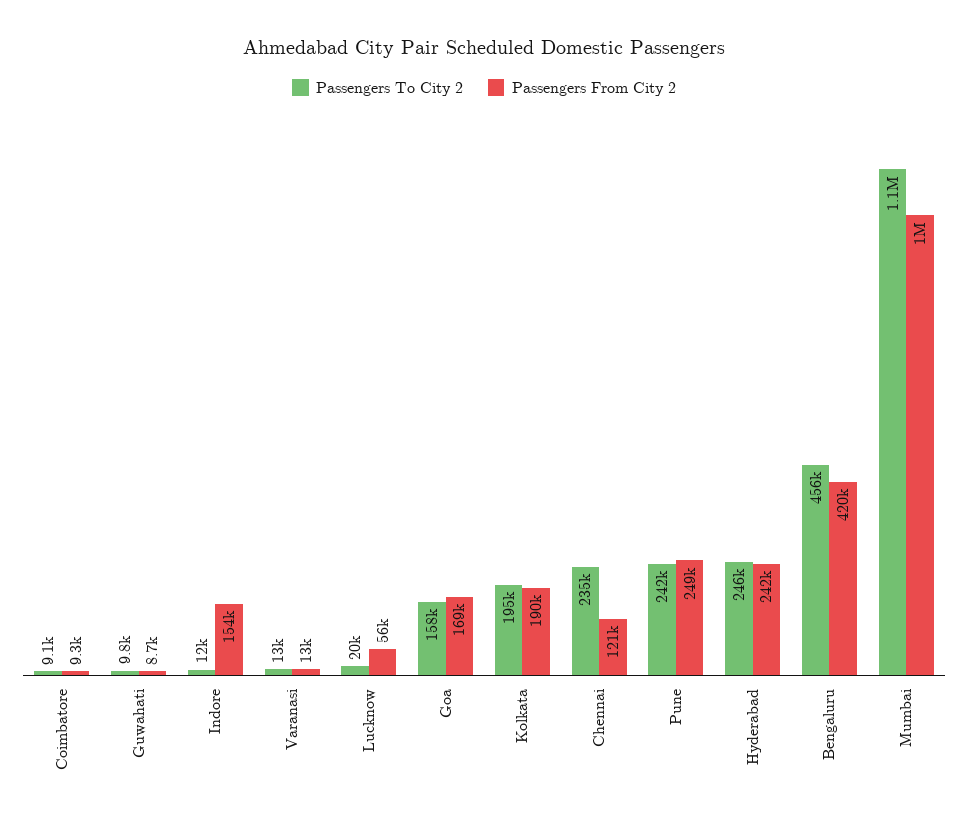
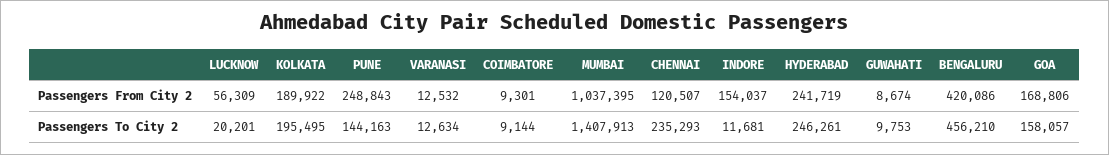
  {
    "Passengers To City 2": {
      "Coimbatore": 9144,
      "Guwahati": 9753,
      "Indore": 11681,
      "Varanasi": 12634,
      "Lucknow": 20201,
      "Goa": 158057,
      "Kolkata": 195495,
      "Chennai": 235293,
-     "Pune": 242000,
+     "Pune": 144163,
      "Hyderabad": 246261,
      "Bengaluru": 456210,
-     "Mumbai": 1100000
+     "Mumbai": 1407913
    },
    "Passengers From City 2": {
      "Coimbatore": 9301,
      "Guwahati": 8674,
      "Indore": 154037,
      "Varanasi": 12532,
      "Lucknow": 56309,
      "Goa": 168806,
      "Kolkata": 189922,
      "Chennai": 120507,
      "Pune": 248843,
      "Hyderabad": 241719,
      "Bengaluru": 420086,
      "Mumbai": 1037395
    }
  }

